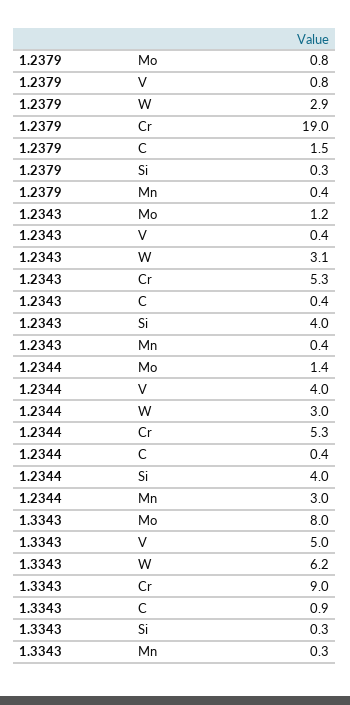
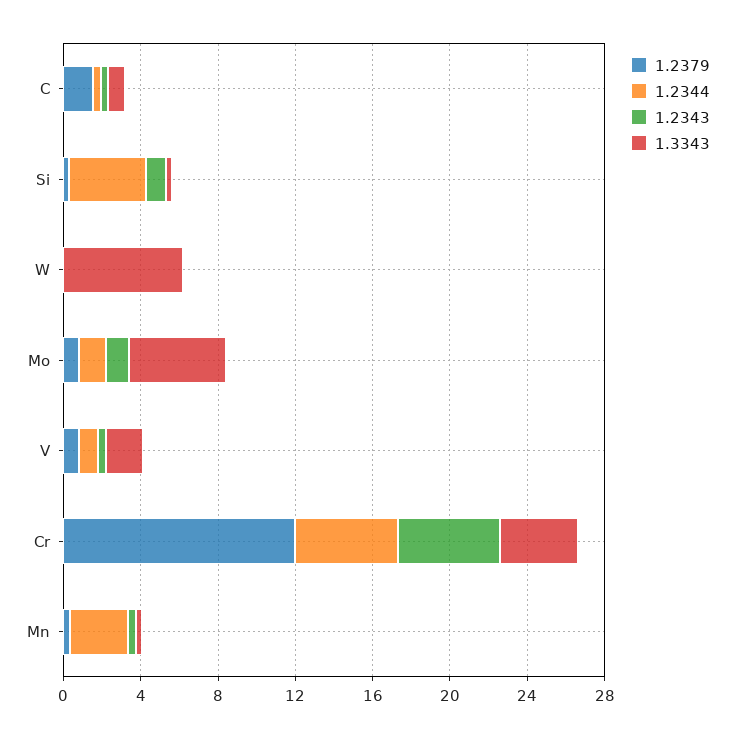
  {
    "1.2379": {
      "Mo": 0.8,
      "V": 0.8,
-     "W": 2.9,
+     "W": 0,
-     "Cr": 19,
+     "Cr": 12,
      "C": 1.5,
      "Si": 0.3,
      "Mn": 0.4
    },
    "1.2343": {
      "Mo": 1.2,
      "V": 0.4,
-     "W": 3.1,
+     "W": 0,
      "Cr": 5.3,
      "C": 0.4,
-     "Si": 4,
+     "Si": 1,
      "Mn": 0.4
    },
    "1.2344": {
      "Mo": 1.4,
-     "V": 4,
+     "V": 1,
-     "W": 3,
+     "W": 0,
      "Cr": 5.3,
      "C": 0.4,
      "Si": 4,
      "Mn": 3
    },
    "1.3343": {
-     "Mo": 8,
+     "Mo": 5,
-     "V": 5,
+     "V": 2,
      "W": 6.2,
-     "Cr": 9,
+     "Cr": 4,
      "C": 0.9,
      "Si": 0.3,
      "Mn": 0.3
    }
  }

